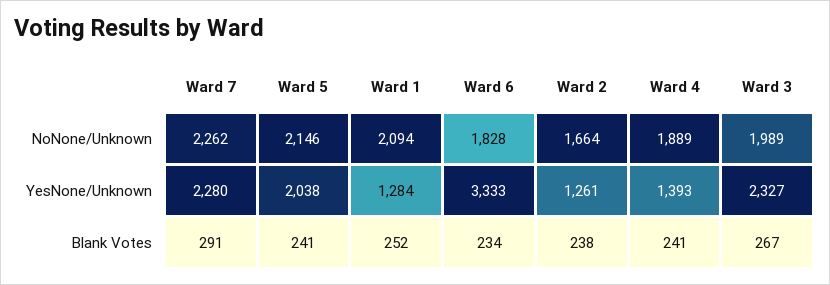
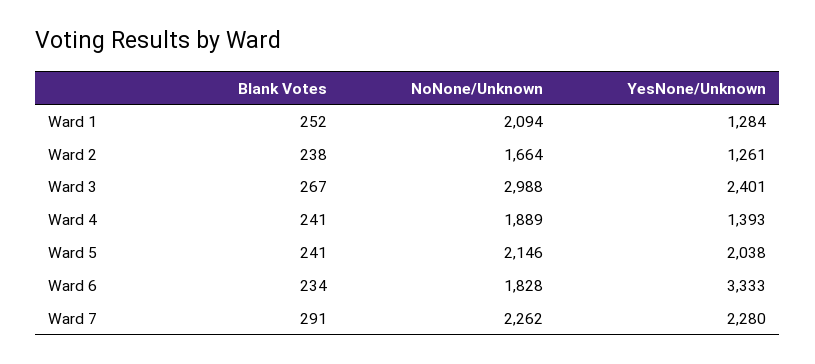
  {
    "Ward 7": {
      "NoNone/Unknown": 2262,
      "YesNone/Unknown": 2280,
      "Blank Votes": 291
    },
    "Ward 5": {
      "NoNone/Unknown": 2146,
      "YesNone/Unknown": 2038,
      "Blank Votes": 241
    },
    "Ward 1": {
      "NoNone/Unknown": 2094,
      "YesNone/Unknown": 1284,
      "Blank Votes": 252
    },
    "Ward 6": {
      "NoNone/Unknown": 1828,
      "YesNone/Unknown": 3333,
      "Blank Votes": 234
    },
    "Ward 2": {
      "NoNone/Unknown": 1664,
      "YesNone/Unknown": 1261,
      "Blank Votes": 238
    },
    "Ward 4": {
      "NoNone/Unknown": 1889,
      "YesNone/Unknown": 1393,
      "Blank Votes": 241
    },
    "Ward 3": {
-     "NoNone/Unknown": 1989,
+     "NoNone/Unknown": 2988,
-     "YesNone/Unknown": 2327,
+     "YesNone/Unknown": 2401,
      "Blank Votes": 267
    }
  }

